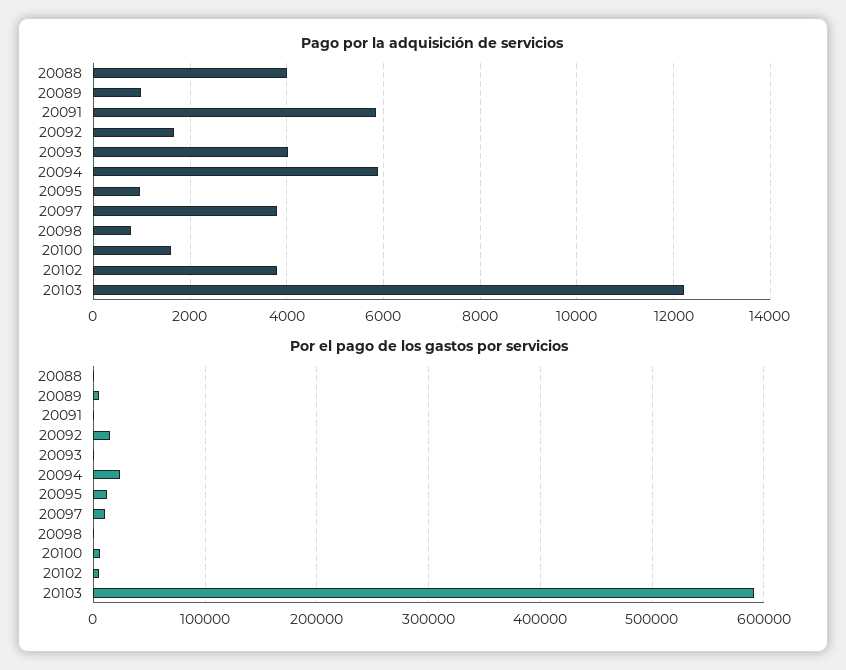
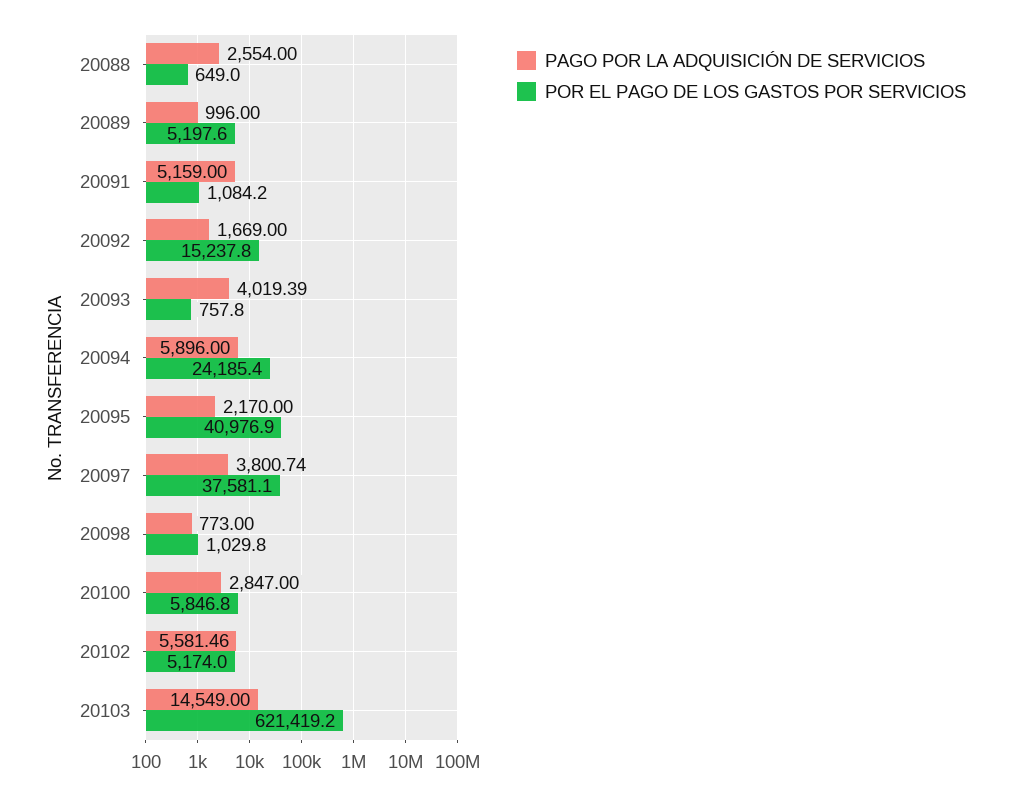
  {
    "Pago por la adquisición de servicios": {
-     "20088": 4000,
+     "20088": 2554,
      "20089": 996,
-     "20091": 5800,
+     "20091": 5159,
      "20092": 1669,
      "20093": 4019.39,
      "20094": 5896,
-     "20095": 1000,
+     "20095": 2170,
      "20097": 3800.74,
      "20098": 773,
-     "20100": 1600,
+     "20100": 2847,
-     "20102": 3800,
+     "20102": 5581.46,
-     "20103": 12200
+     "20103": 14549
    },
    "Por el pago de los gastos por servicios": {
      "20088": 649,
      "20089": 5197.6,
      "20091": 1084.2,
      "20092": 15237.8,
      "20093": 757.8,
      "20094": 24185.4,
-     "20095": 10000,
+     "20095": 40976.9,
-     "20097": 10000,
+     "20097": 37581.1,
      "20098": 1029.8,
      "20100": 5846.8,
      "20102": 5174,
-     "20103": 590000
+     "20103": 621419.2
    }
  }

